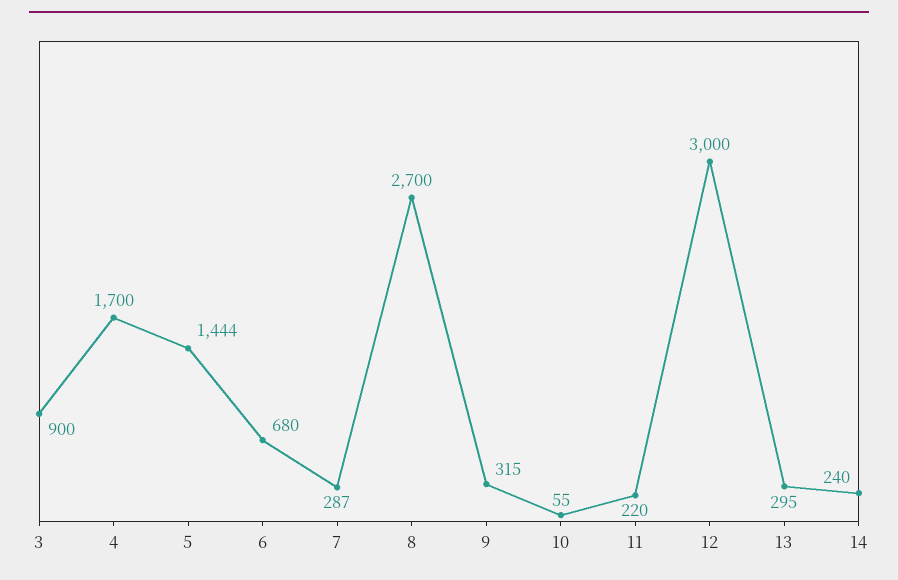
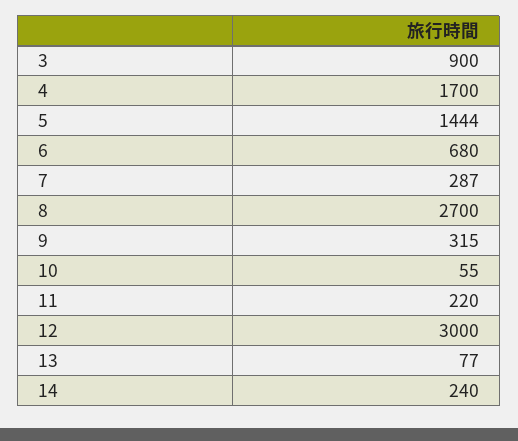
  {
    "3": 900,
    "4": 1700,
    "5": 1444,
    "6": 680,
    "7": 287,
    "8": 2700,
    "9": 315,
    "10": 55,
    "11": 220,
    "12": 3000,
-   "13": 295,
+   "13": 77,
    "14": 240
  }

